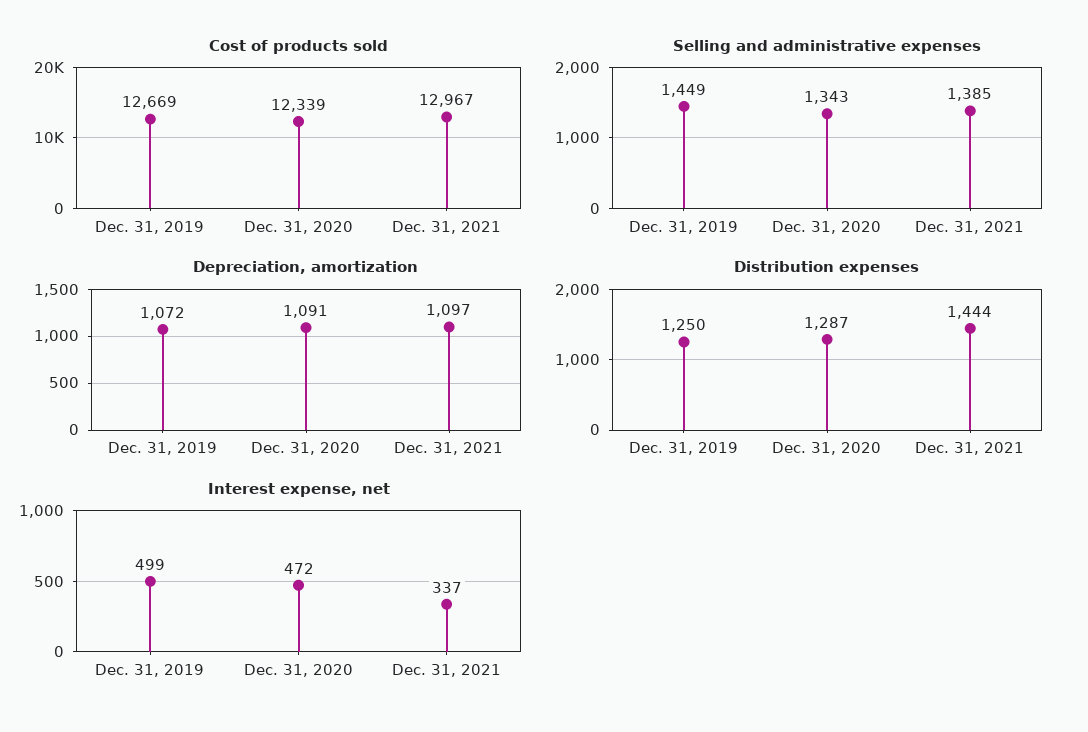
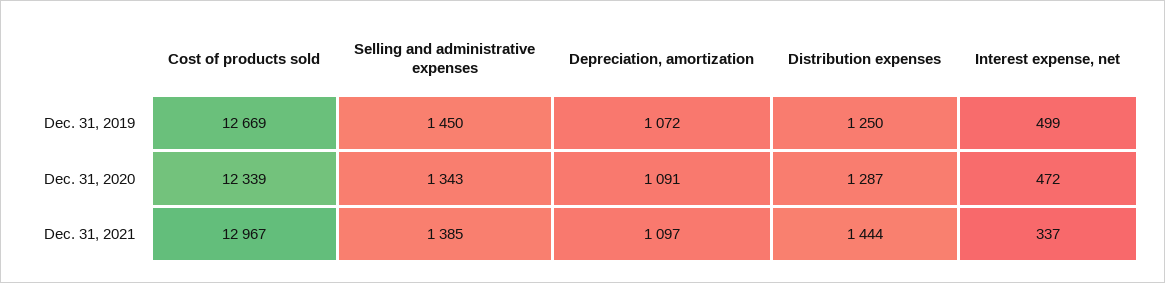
  {
    "Cost of products sold": {
      "Dec. 31, 2019": 12669,
      "Dec. 31, 2020": 12339,
      "Dec. 31, 2021": 12967
    },
    "Selling and administrative expenses": {
-     "Dec. 31, 2019": 1449,
+     "Dec. 31, 2019": 1450,
      "Dec. 31, 2020": 1343,
      "Dec. 31, 2021": 1385
    },
    "Depreciation, amortization": {
      "Dec. 31, 2019": 1072,
      "Dec. 31, 2020": 1091,
      "Dec. 31, 2021": 1097
    },
    "Distribution expenses": {
      "Dec. 31, 2019": 1250,
      "Dec. 31, 2020": 1287,
      "Dec. 31, 2021": 1444
    },
    "Interest expense, net": {
      "Dec. 31, 2019": 499,
      "Dec. 31, 2020": 472,
      "Dec. 31, 2021": 337
    }
  }

